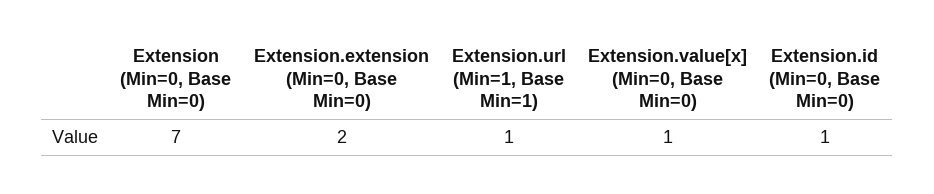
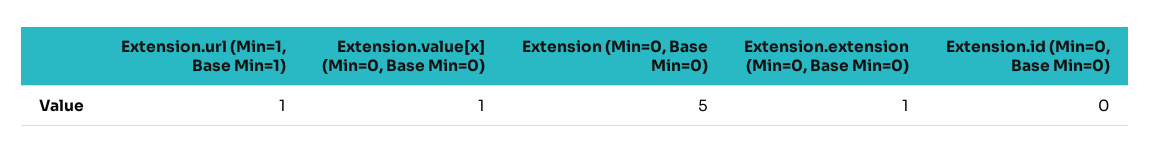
  {
-   "Extension (Min=0, Base Min=0)": 7,
+   "Extension (Min=0, Base Min=0)": 5,
-   "Extension.extension (Min=0, Base Min=0)": 2,
+   "Extension.extension (Min=0, Base Min=0)": 1,
    "Extension.url (Min=1, Base Min=1)": 1,
    "Extension.value[x] (Min=0, Base Min=0)": 1,
-   "Extension.id (Min=0, Base Min=0)": 1
+   "Extension.id (Min=0, Base Min=0)": 0
  }

